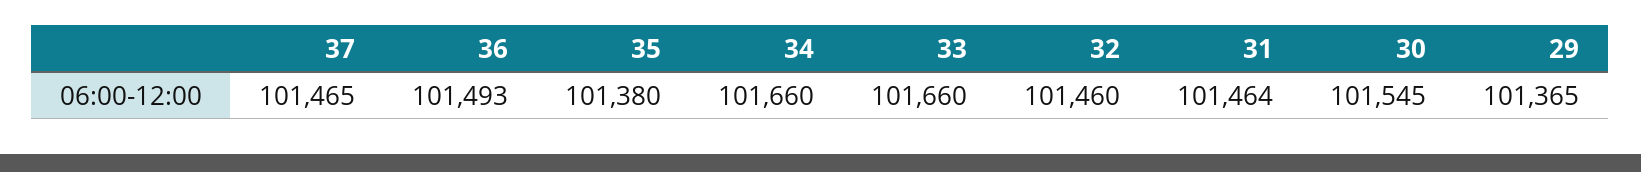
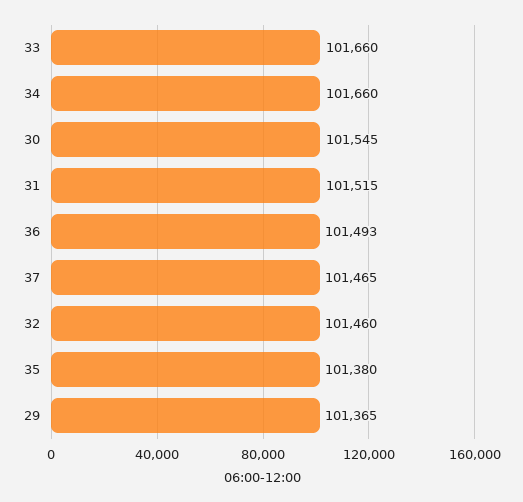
  {
    "37": 101465,
    "36": 101493,
    "35": 101380,
    "34": 101660,
    "33": 101660,
    "32": 101460,
-   "31": 101464,
+   "31": 101515,
    "30": 101545,
    "29": 101365
  }

